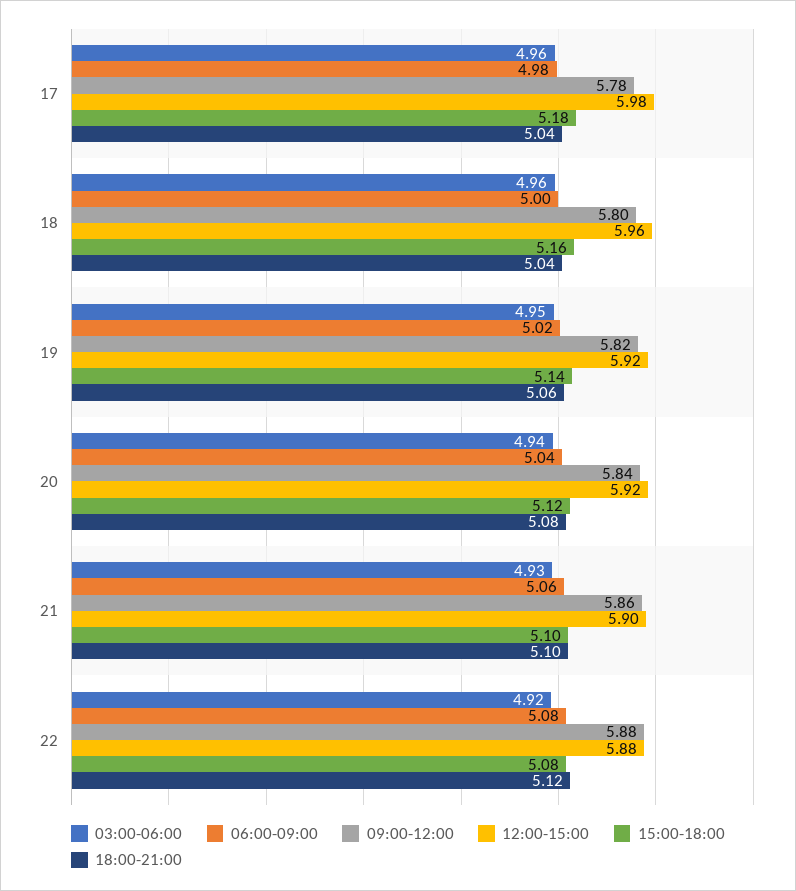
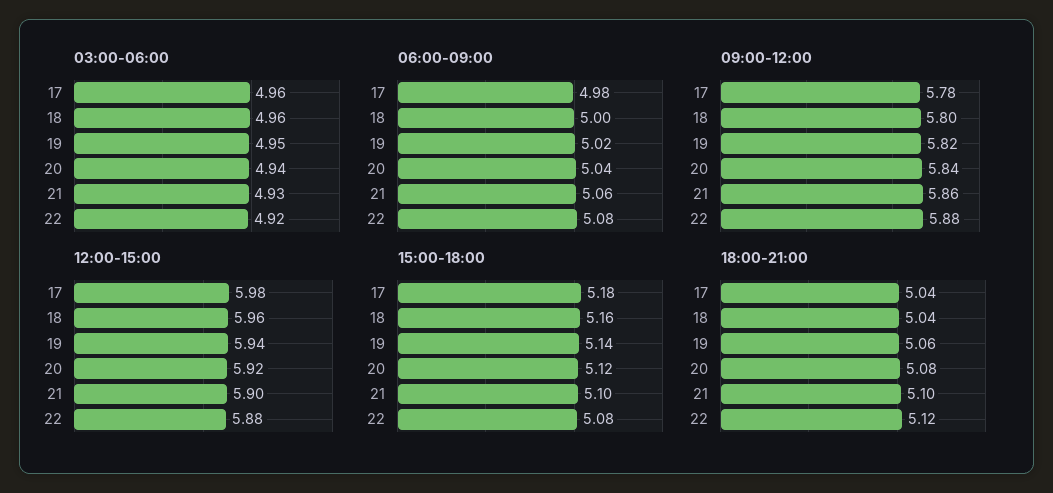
  {
    "03:00-06:00": {
      "17": 4.96,
      "18": 4.96,
      "19": 4.95,
      "20": 4.94,
      "21": 4.93,
      "22": 4.92
    },
    "06:00-09:00": {
      "17": 4.98,
      "18": 5,
      "19": 5.02,
      "20": 5.04,
      "21": 5.06,
      "22": 5.08
    },
    "09:00-12:00": {
      "17": 5.78,
      "18": 5.8,
      "19": 5.82,
      "20": 5.84,
      "21": 5.86,
      "22": 5.88
    },
    "12:00-15:00": {
      "17": 5.98,
      "18": 5.96,
-     "19": 5.92,
+     "19": 5.94,
      "20": 5.92,
      "21": 5.9,
      "22": 5.88
    },
    "15:00-18:00": {
      "17": 5.18,
      "18": 5.16,
      "19": 5.14,
      "20": 5.12,
      "21": 5.1,
      "22": 5.08
    },
    "18:00-21:00": {
      "17": 5.04,
      "18": 5.04,
      "19": 5.06,
      "20": 5.08,
      "21": 5.1,
      "22": 5.12
    }
  }

